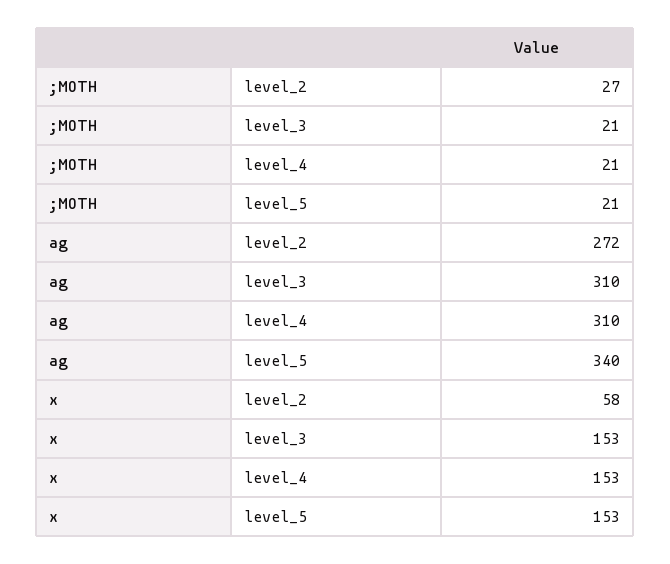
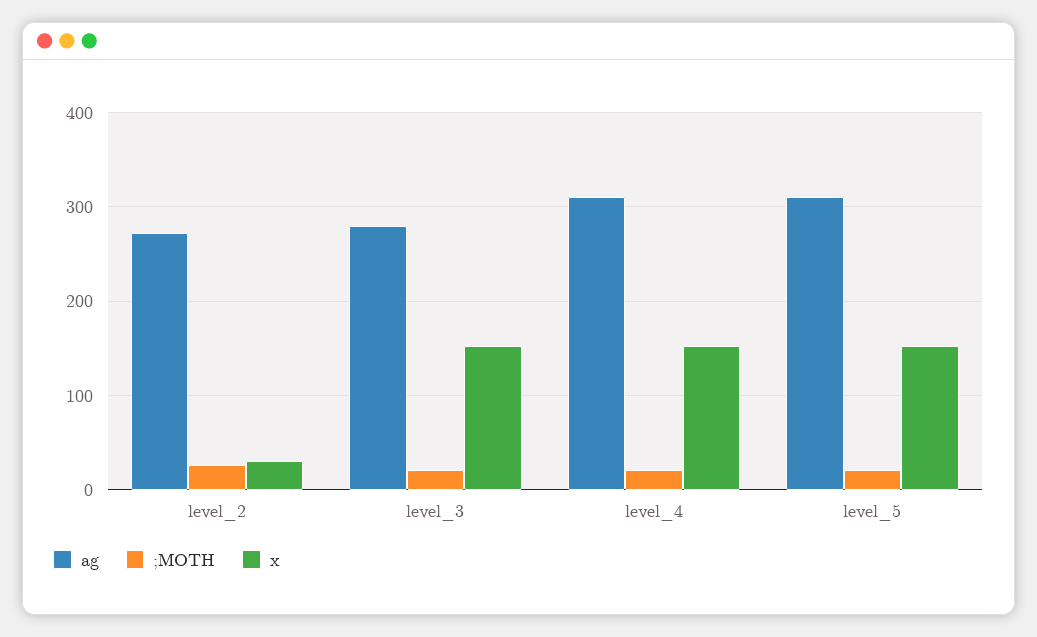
  {
    ";MOTH": {
      "level_2": 27,
      "level_3": 21,
      "level_4": 21,
      "level_5": 21
    },
    "ag": {
      "level_2": 272,
-     "level_3": 310,
+     "level_3": 280,
      "level_4": 310,
-     "level_5": 340
+     "level_5": 310
    },
    "x": {
-     "level_2": 58,
+     "level_2": 30,
      "level_3": 153,
      "level_4": 153,
      "level_5": 153
    }
  }

